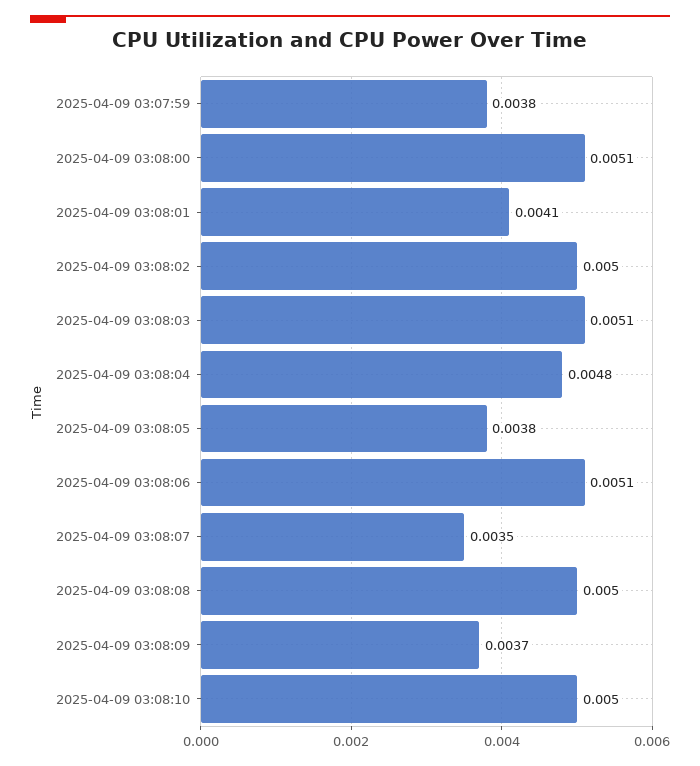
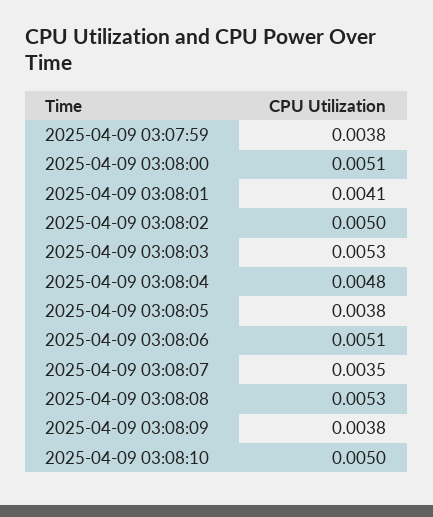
  {
    "2025-04-09 03:07:59": 0.0038,
    "2025-04-09 03:08:00": 0.0051,
    "2025-04-09 03:08:01": 0.0041,
    "2025-04-09 03:08:02": 0.005,
-   "2025-04-09 03:08:03": 0.0051,
+   "2025-04-09 03:08:03": 0.0053,
    "2025-04-09 03:08:04": 0.0048,
    "2025-04-09 03:08:05": 0.0038,
    "2025-04-09 03:08:06": 0.0051,
    "2025-04-09 03:08:07": 0.0035,
-   "2025-04-09 03:08:08": 0.005,
+   "2025-04-09 03:08:08": 0.0053,
-   "2025-04-09 03:08:09": 0.0037,
+   "2025-04-09 03:08:09": 0.0038,
    "2025-04-09 03:08:10": 0.005
  }

